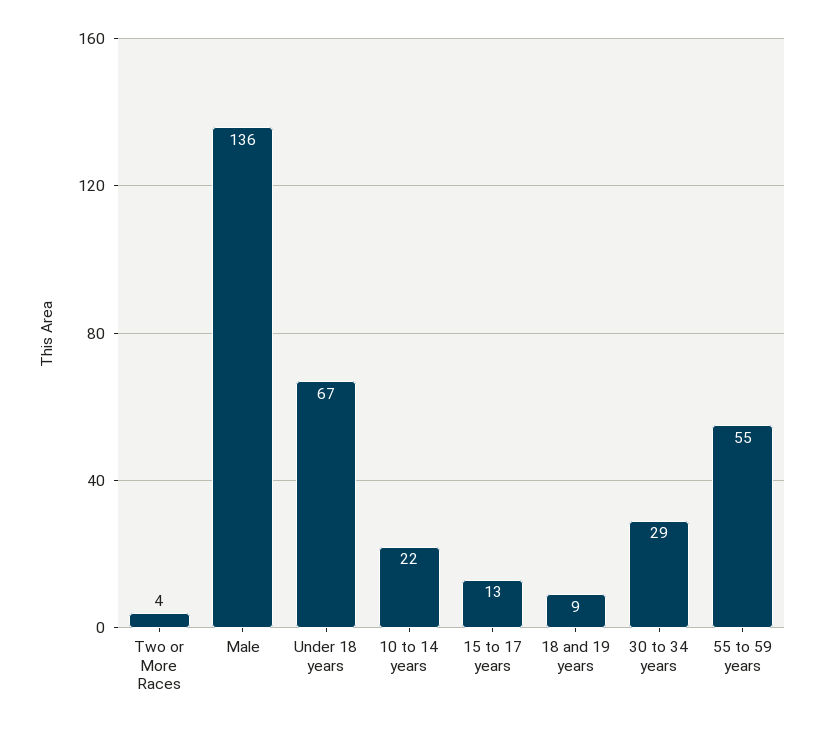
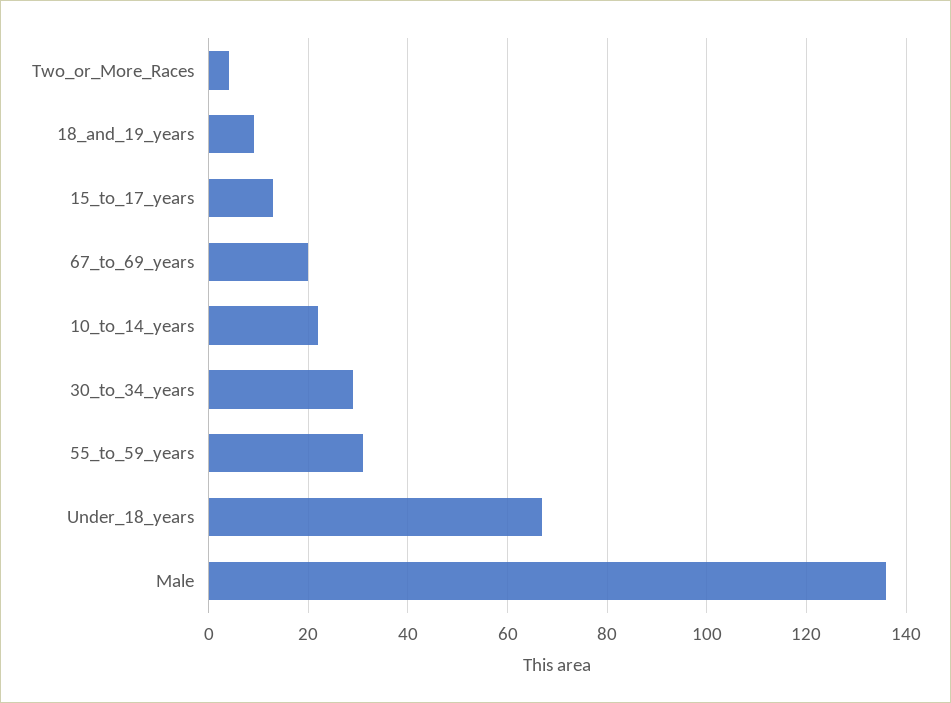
  {
    "Two or More Races": 4,
    "Male": 136,
    "Under 18 years": 67,
    "10 to 14 years": 22,
    "15 to 17 years": 13,
    "18 and 19 years": 9,
    "30 to 34 years": 29,
-   "55 to 59 years": 55
+   "55 to 59 years": 30,
+   "67_to_69_years": 20
  }

